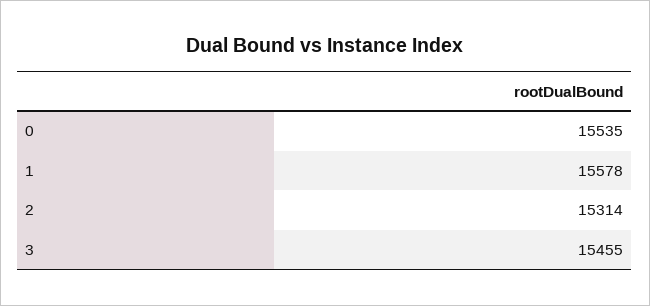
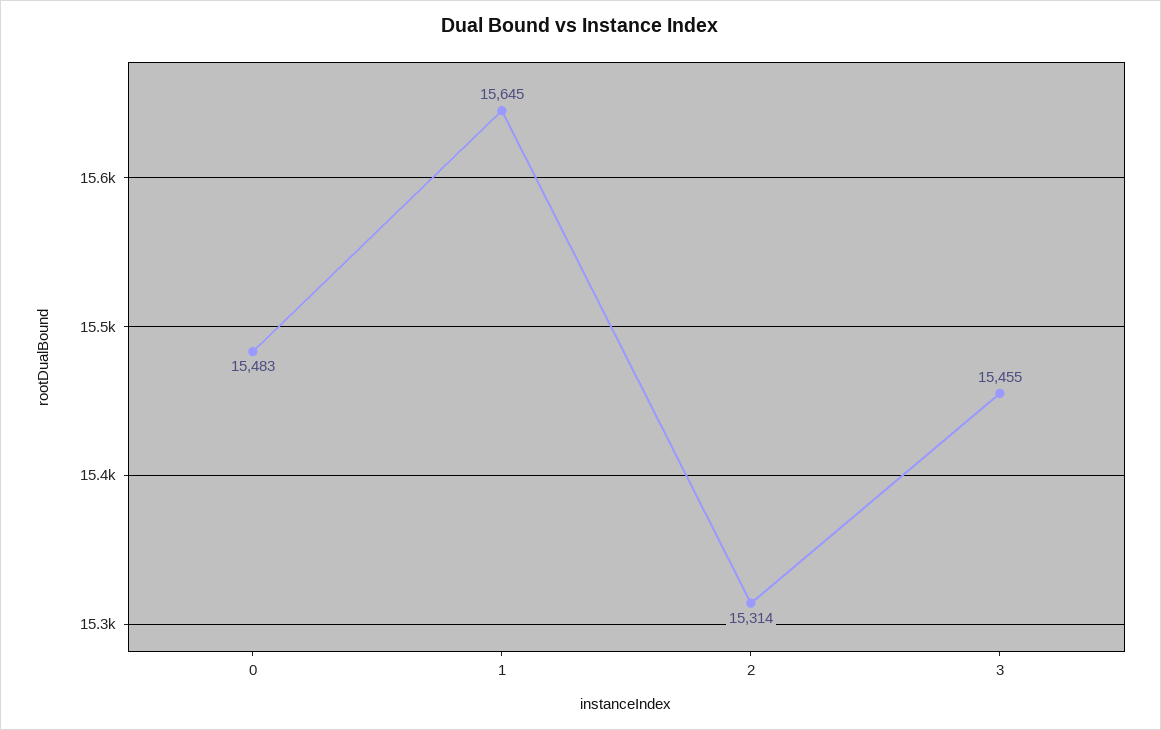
  {
-   "0": 15535,
+   "0": 15483,
-   "1": 15578,
+   "1": 15645,
    "2": 15314,
    "3": 15455
  }

